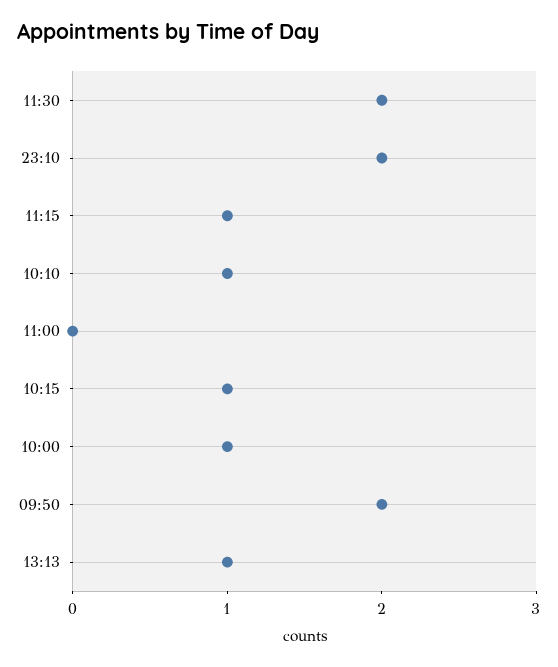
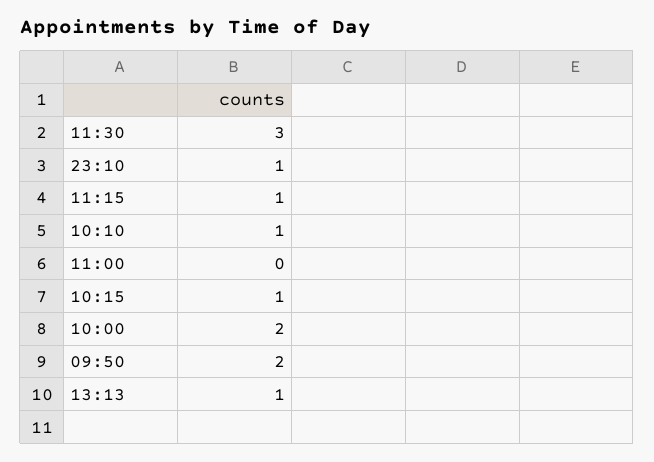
  {
-   "11:30": 2,
+   "11:30": 3,
-   "23:10": 2,
+   "23:10": 1,
    "11:15": 1,
    "10:10": 1,
    "11:00": 0,
    "10:15": 1,
-   "10:00": 1,
+   "10:00": 2,
    "09:50": 2,
    "13:13": 1
  }

